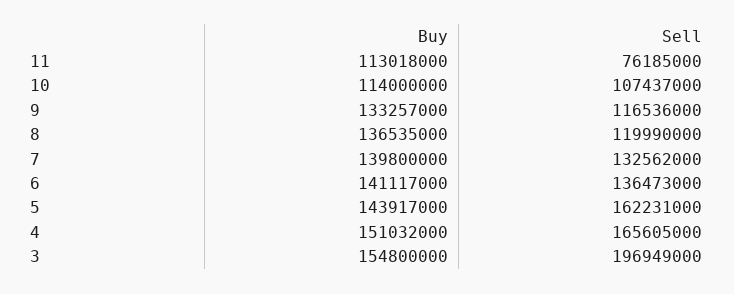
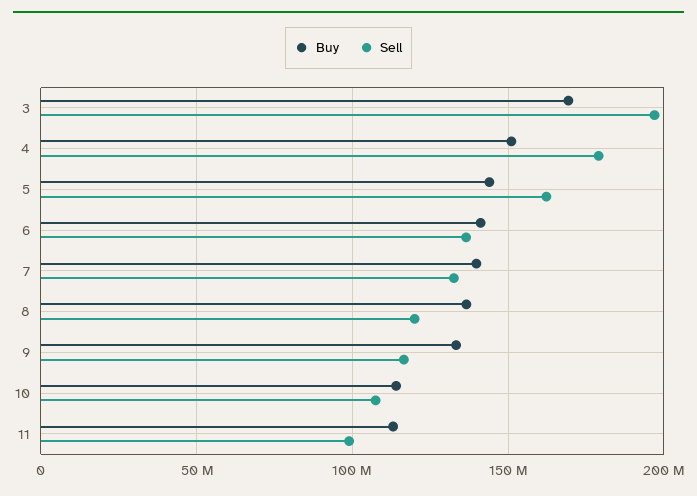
  {
    "Buy": {
      "11": 113018000,
      "10": 114000000,
      "9": 133257000,
      "8": 136535000,
      "7": 139800000,
      "6": 141117000,
      "5": 143917000,
      "4": 151032000,
-     "3": 154800000
+     "3": 170000000
    },
    "Sell": {
-     "11": 76185000,
+     "11": 100000000,
      "10": 107437000,
      "9": 116536000,
      "8": 119990000,
      "7": 132562000,
      "6": 136473000,
      "5": 162231000,
-     "4": 165605000,
+     "4": 180000000,
      "3": 196949000
    }
  }

